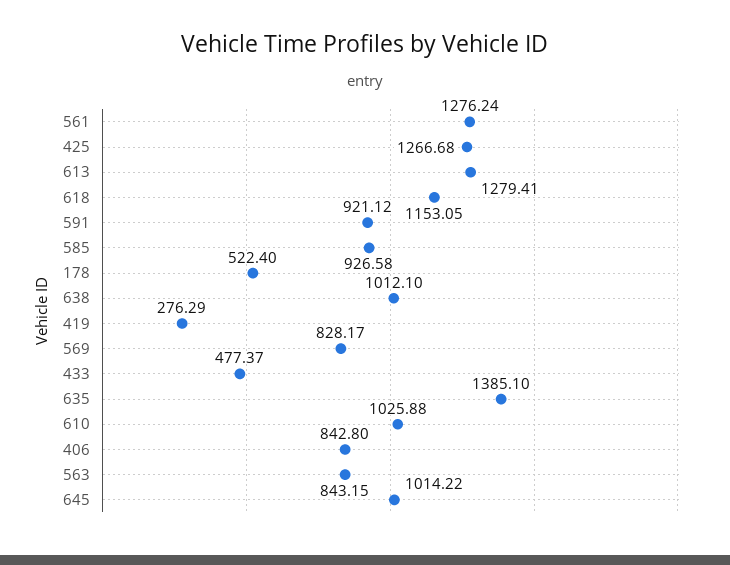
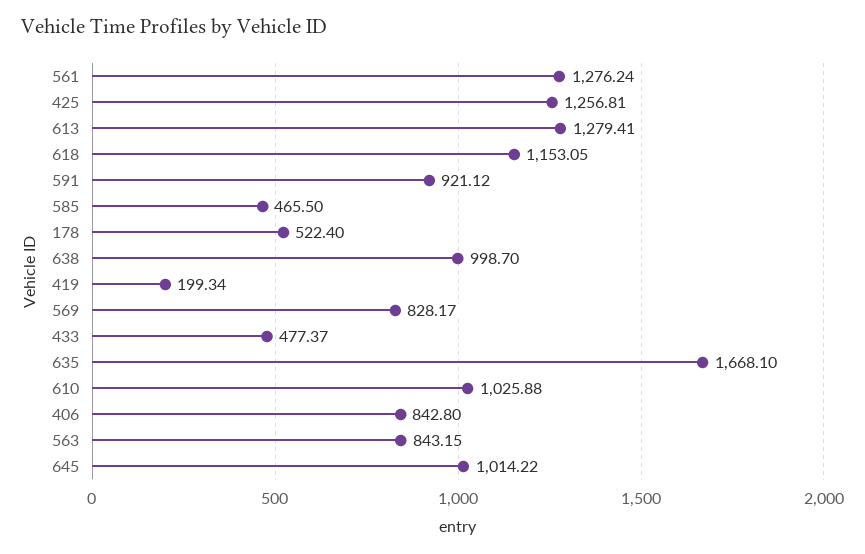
  {
    "561": 1276.24,
-   "425": 1266.68,
+   "425": 1256.81,
    "613": 1279.41,
    "618": 1153.05,
    "591": 921.12,
-   "585": 926.58,
+   "585": 465.5,
    "178": 522.4,
-   "638": 1012.1,
+   "638": 998.7,
-   "419": 276.29,
+   "419": 199.34,
    "569": 828.17,
    "433": 477.37,
-   "635": 1385.1,
+   "635": 1668.1,
    "610": 1025.88,
    "406": 842.8,
    "563": 843.15,
    "645": 1014.22
  }

